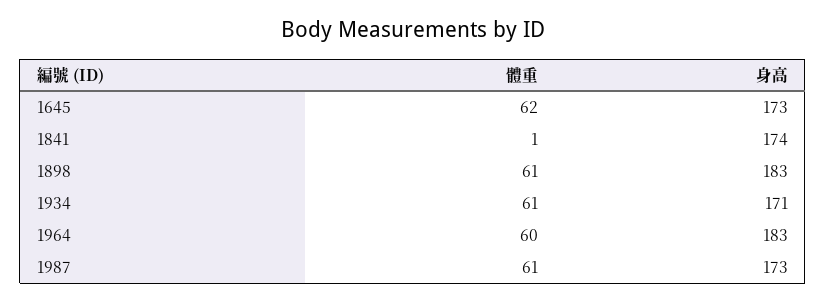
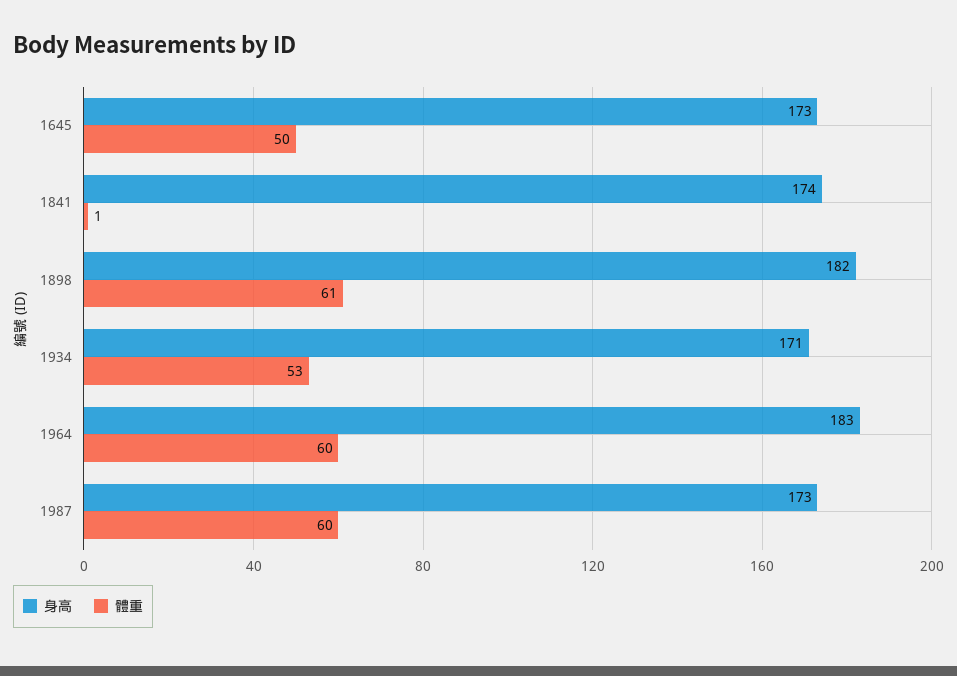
  {
    "體重": {
-     "1645": 62,
+     "1645": 50,
      "1841": 1,
      "1898": 61,
-     "1934": 61,
+     "1934": 53,
      "1964": 60,
-     "1987": 61
+     "1987": 60
    },
    "身高": {
      "1645": 173,
      "1841": 174,
-     "1898": 183,
+     "1898": 182,
      "1934": 171,
      "1964": 183,
      "1987": 173
    }
  }

